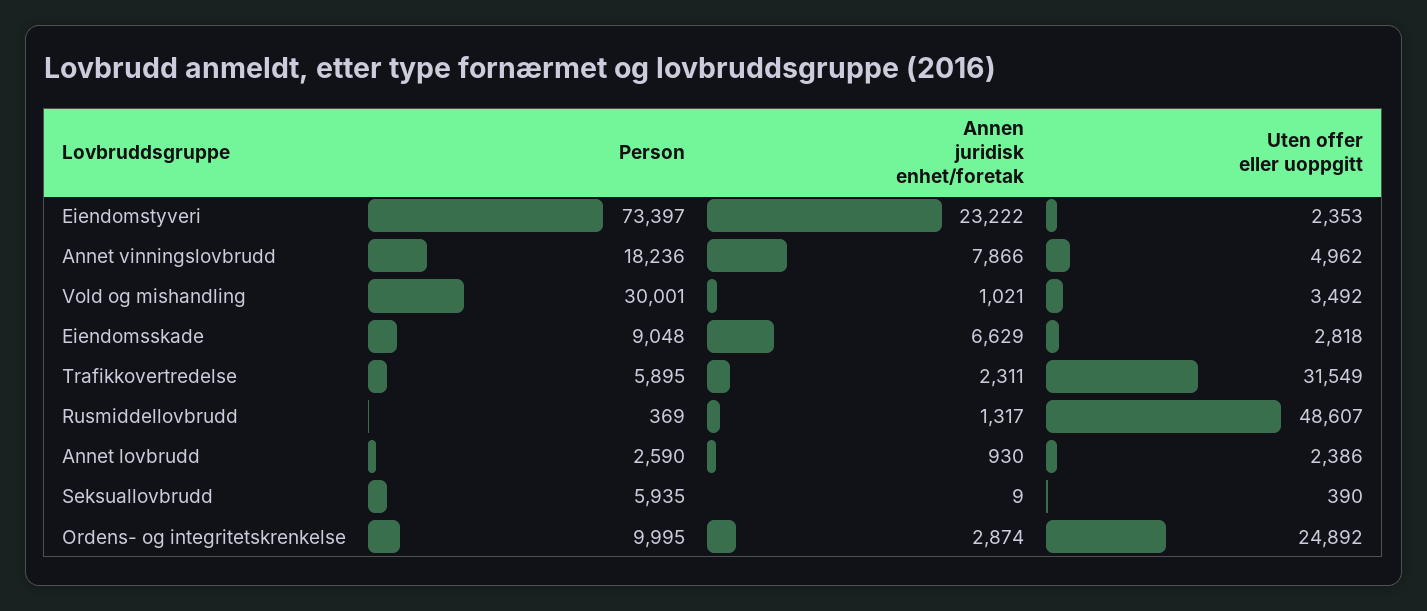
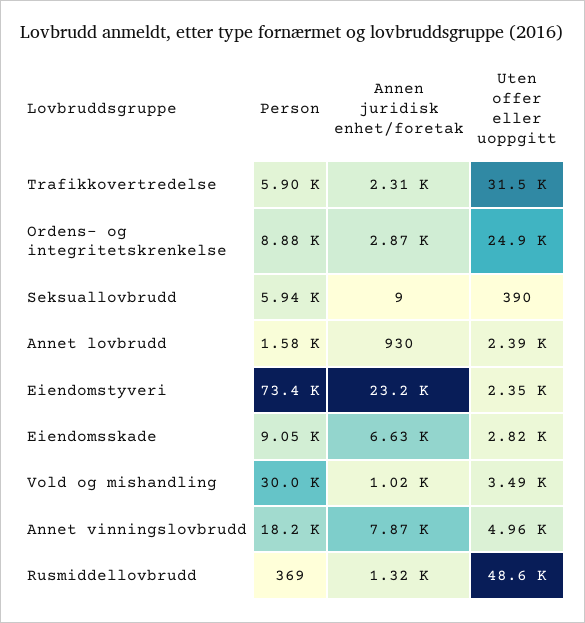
  {
    "Person": {
      "Eiendomstyveri": 73397,
      "Annet vinningslovbrudd": 18236,
      "Vold og mishandling": 30001,
      "Eiendomsskade": 9048,
      "Trafikkovertredelse": 5895,
      "Rusmiddellovbrudd": 369,
-     "Annet lovbrudd": 2590,
+     "Annet lovbrudd": 1580,
      "Seksuallovbrudd": 5935,
-     "Ordens- og integritetskrenkelse": 9995
+     "Ordens- og integritetskrenkelse": 8880
    },
    "Annen juridisk enhet/foretak": {
      "Eiendomstyveri": 23222,
      "Annet vinningslovbrudd": 7866,
      "Vold og mishandling": 1021,
      "Eiendomsskade": 6629,
      "Trafikkovertredelse": 2311,
      "Rusmiddellovbrudd": 1317,
      "Annet lovbrudd": 930,
      "Seksuallovbrudd": 9,
      "Ordens- og integritetskrenkelse": 2874
    },
    "Uten offer eller uoppgitt": {
      "Eiendomstyveri": 2353,
      "Annet vinningslovbrudd": 4962,
      "Vold og mishandling": 3492,
      "Eiendomsskade": 2818,
      "Trafikkovertredelse": 31549,
      "Rusmiddellovbrudd": 48607,
      "Annet lovbrudd": 2386,
      "Seksuallovbrudd": 390,
      "Ordens- og integritetskrenkelse": 24892
    }
  }

